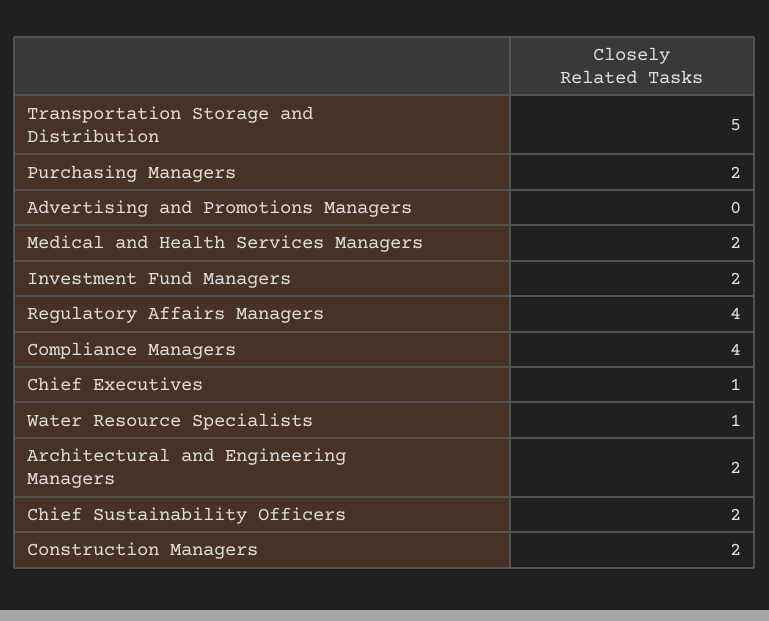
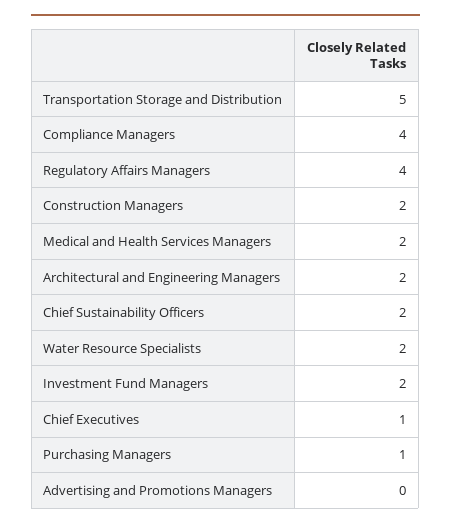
  {
    "Transportation Storage and Distribution": 5,
-   "Purchasing Managers": 2,
+   "Purchasing Managers": 1,
    "Advertising and Promotions Managers": 0,
    "Medical and Health Services Managers": 2,
    "Investment Fund Managers": 2,
    "Regulatory Affairs Managers": 4,
    "Compliance Managers": 4,
    "Chief Executives": 1,
-   "Water Resource Specialists": 1,
+   "Water Resource Specialists": 2,
    "Architectural and Engineering Managers": 2,
    "Chief Sustainability Officers": 2,
    "Construction Managers": 2
  }

